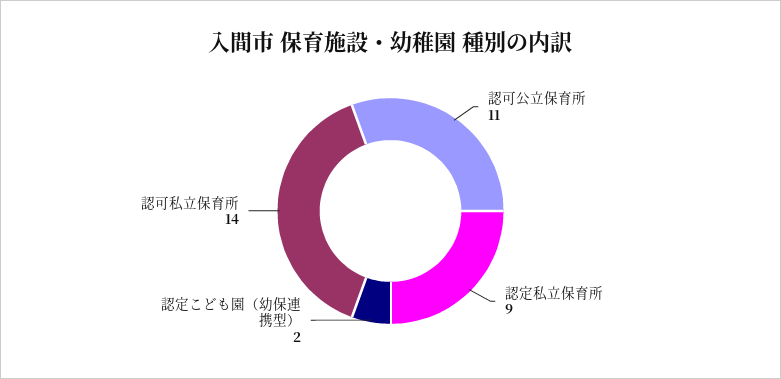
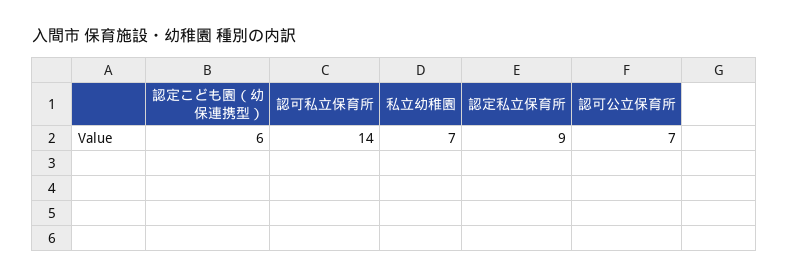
  {
-   "認可公立保育所": 11,
+   "認可公立保育所": 7,
    "認定私立保育所": 9,
-   "認定こども園（幼保連携型）": 2,
+   "認定こども園（幼保連携型）": 6,
-   "認可私立保育所": 14
+   "認可私立保育所": 14,
+   "私立幼稚園": 7
  }

